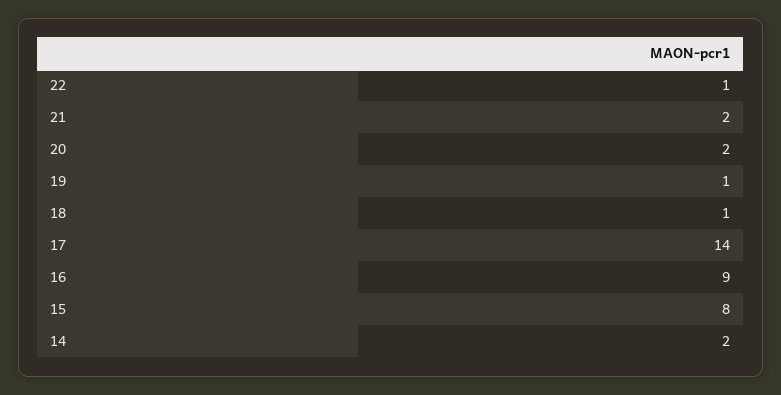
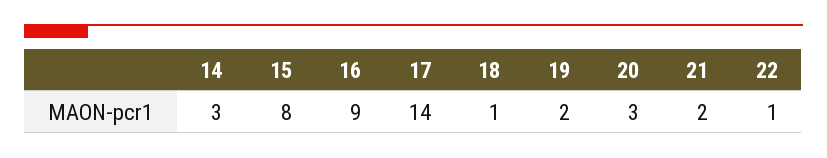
  {
    "22": 1,
    "21": 2,
-   "20": 2,
+   "20": 3,
-   "19": 1,
+   "19": 2,
    "18": 1,
    "17": 14,
    "16": 9,
    "15": 8,
-   "14": 2
+   "14": 3
  }

